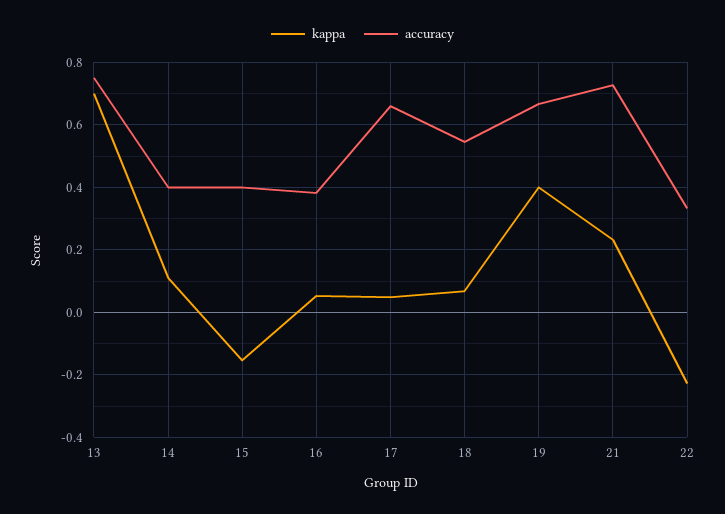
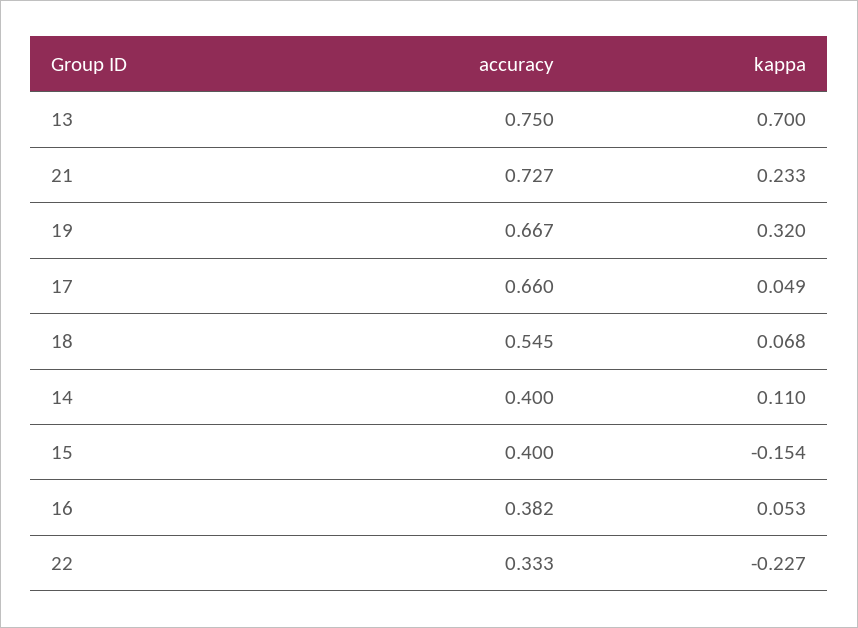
  {
    "kappa": {
      "13": 0.7,
      "14": 0.11,
      "15": -0.154,
      "16": 0.053,
      "17": 0.049,
      "18": 0.068,
-     "19": 0.4,
+     "19": 0.32,
      "21": 0.233,
      "22": -0.227
    },
    "accuracy": {
      "13": 0.75,
      "14": 0.4,
      "15": 0.4,
      "16": 0.382,
      "17": 0.66,
      "18": 0.545,
      "19": 0.667,
      "21": 0.727,
      "22": 0.333
    }
  }

